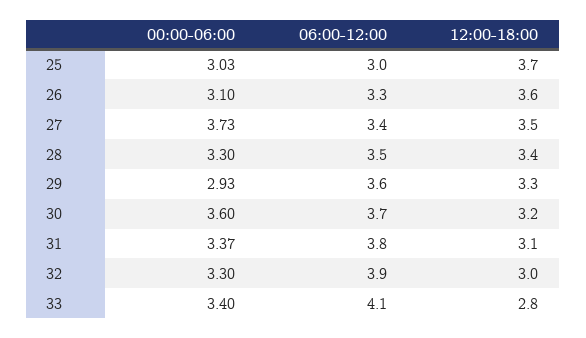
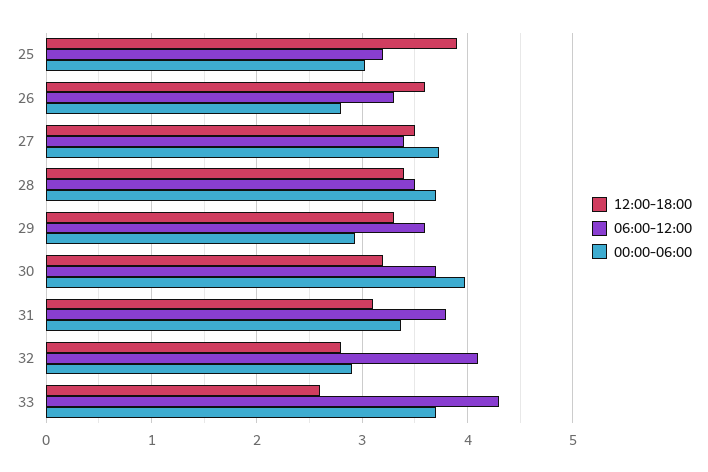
  {
    "00:00-06:00": {
      "25": 3.03,
-     "26": 3.1,
+     "26": 2.8,
      "27": 3.73,
-     "28": 3.3,
+     "28": 3.7,
      "29": 2.93,
-     "30": 3.6,
+     "30": 4,
      "31": 3.37,
-     "32": 3.3,
+     "32": 2.9,
-     "33": 3.4
+     "33": 3.7
    },
    "06:00-12:00": {
-     "25": 3,
+     "25": 3.2,
      "26": 3.3,
      "27": 3.4,
      "28": 3.5,
      "29": 3.6,
      "30": 3.7,
      "31": 3.8,
-     "32": 3.9,
+     "32": 4.1,
-     "33": 4.1
+     "33": 4.3
    },
    "12:00-18:00": {
-     "25": 3.7,
+     "25": 3.9,
      "26": 3.6,
      "27": 3.5,
      "28": 3.4,
      "29": 3.3,
      "30": 3.2,
      "31": 3.1,
-     "32": 3,
+     "32": 2.8,
-     "33": 2.8
+     "33": 2.6
    }
  }

